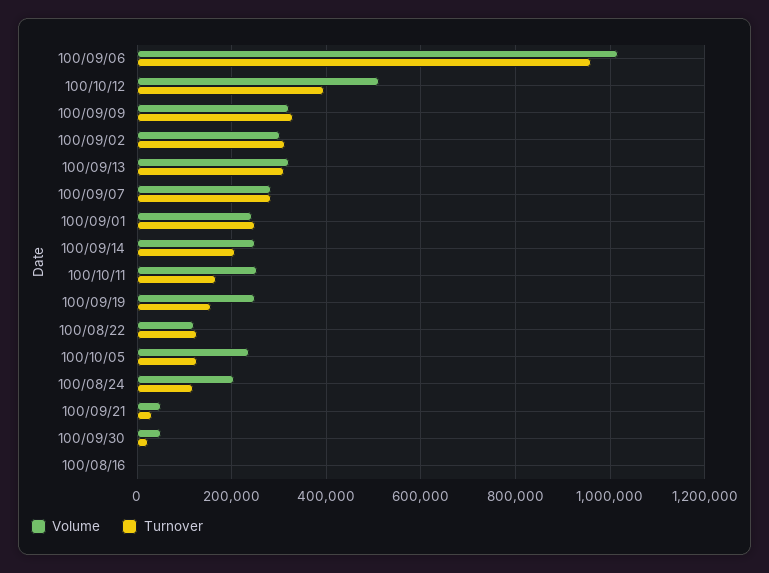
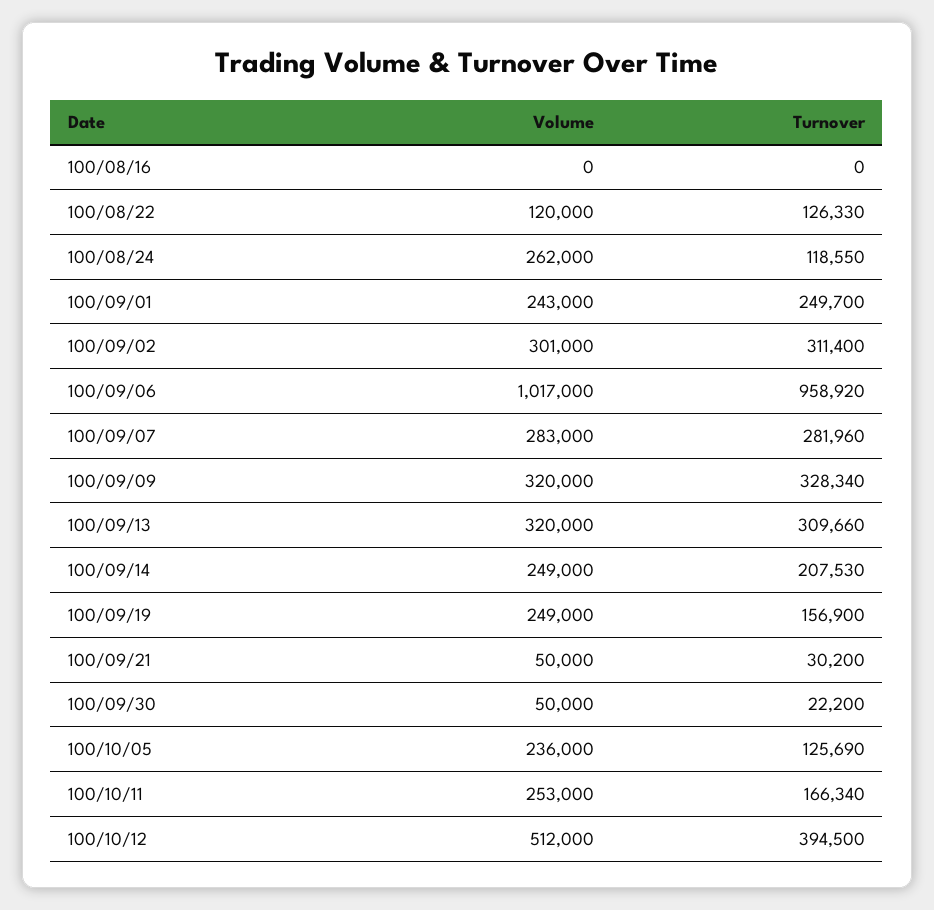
  {
    "Volume": {
      "100/09/06": 1017000,
      "100/10/12": 512000,
      "100/09/09": 320000,
      "100/09/02": 301000,
      "100/09/13": 320000,
      "100/09/07": 283000,
      "100/09/01": 243000,
      "100/09/14": 249000,
      "100/10/11": 253000,
      "100/09/19": 249000,
      "100/08/22": 120000,
      "100/10/05": 236000,
-     "100/08/24": 200000,
+     "100/08/24": 262000,
      "100/09/21": 50000,
      "100/09/30": 50000,
      "100/08/16": 0
    },
    "Turnover": {
      "100/09/06": 958920,
      "100/10/12": 394500,
      "100/09/09": 328340,
      "100/09/02": 311400,
      "100/09/13": 309660,
      "100/09/07": 281960,
      "100/09/01": 249700,
      "100/09/14": 207530,
      "100/10/11": 166340,
      "100/09/19": 156900,
      "100/08/22": 126330,
      "100/10/05": 125690,
      "100/08/24": 118550,
      "100/09/21": 30200,
      "100/09/30": 22200,
      "100/08/16": 0
    }
  }

